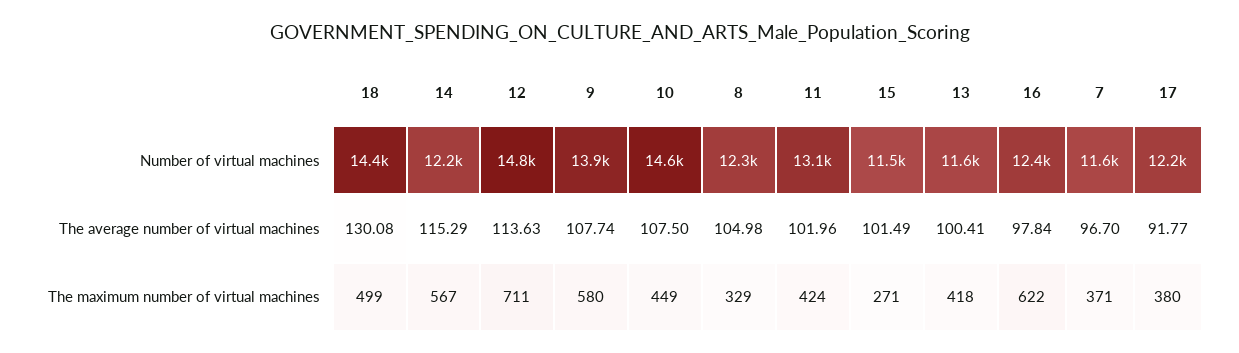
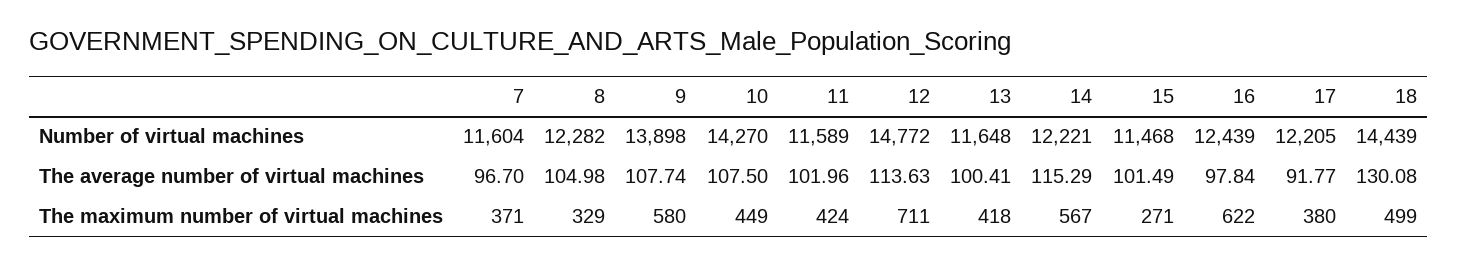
  {
    "18": {
      "Number of virtual machines": 14439,
      "The average number of virtual machines": 130.08,
      "The maximum number of virtual machines": 499
    },
    "14": {
      "Number of virtual machines": 12221,
      "The average number of virtual machines": 115.29,
      "The maximum number of virtual machines": 567
    },
    "12": {
      "Number of virtual machines": 14772,
      "The average number of virtual machines": 113.63,
      "The maximum number of virtual machines": 711
    },
    "9": {
      "Number of virtual machines": 13898,
      "The average number of virtual machines": 107.74,
      "The maximum number of virtual machines": 580
    },
    "10": {
-     "Number of virtual machines": 14600,
+     "Number of virtual machines": 14270,
      "The average number of virtual machines": 107.5,
      "The maximum number of virtual machines": 449
    },
    "8": {
      "Number of virtual machines": 12282,
      "The average number of virtual machines": 104.98,
      "The maximum number of virtual machines": 329
    },
    "11": {
-     "Number of virtual machines": 13100,
+     "Number of virtual machines": 11589,
      "The average number of virtual machines": 101.96,
      "The maximum number of virtual machines": 424
    },
    "15": {
      "Number of virtual machines": 11468,
      "The average number of virtual machines": 101.49,
      "The maximum number of virtual machines": 271
    },
    "13": {
      "Number of virtual machines": 11648,
      "The average number of virtual machines": 100.41,
      "The maximum number of virtual machines": 418
    },
    "16": {
      "Number of virtual machines": 12439,
      "The average number of virtual machines": 97.84,
      "The maximum number of virtual machines": 622
    },
    "7": {
      "Number of virtual machines": 11604,
      "The average number of virtual machines": 96.7,
      "The maximum number of virtual machines": 371
    },
    "17": {
      "Number of virtual machines": 12205,
      "The average number of virtual machines": 91.77,
      "The maximum number of virtual machines": 380
    }
  }

